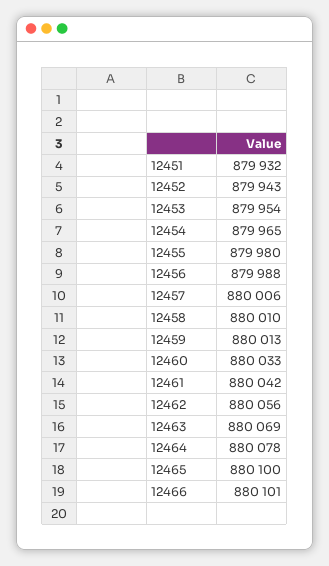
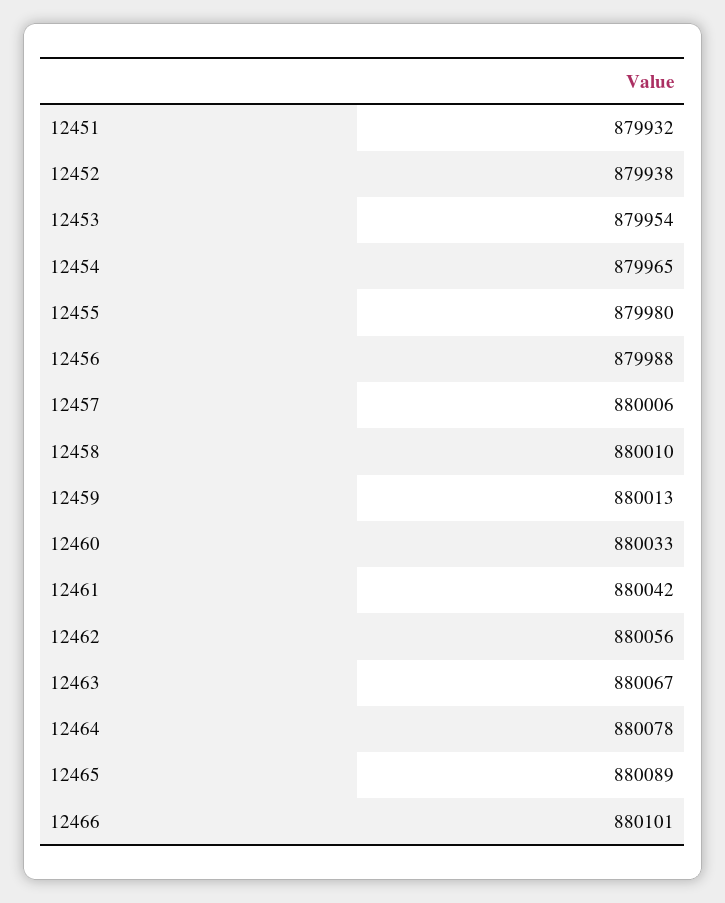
  {
    "12451": 879932,
-   "12452": 879943,
+   "12452": 879938,
    "12453": 879954,
    "12454": 879965,
    "12455": 879980,
    "12456": 879988,
    "12457": 880006,
    "12458": 880010,
    "12459": 880013,
    "12460": 880033,
    "12461": 880042,
    "12462": 880056,
-   "12463": 880069,
+   "12463": 880067,
    "12464": 880078,
-   "12465": 880100,
+   "12465": 880089,
    "12466": 880101
  }

